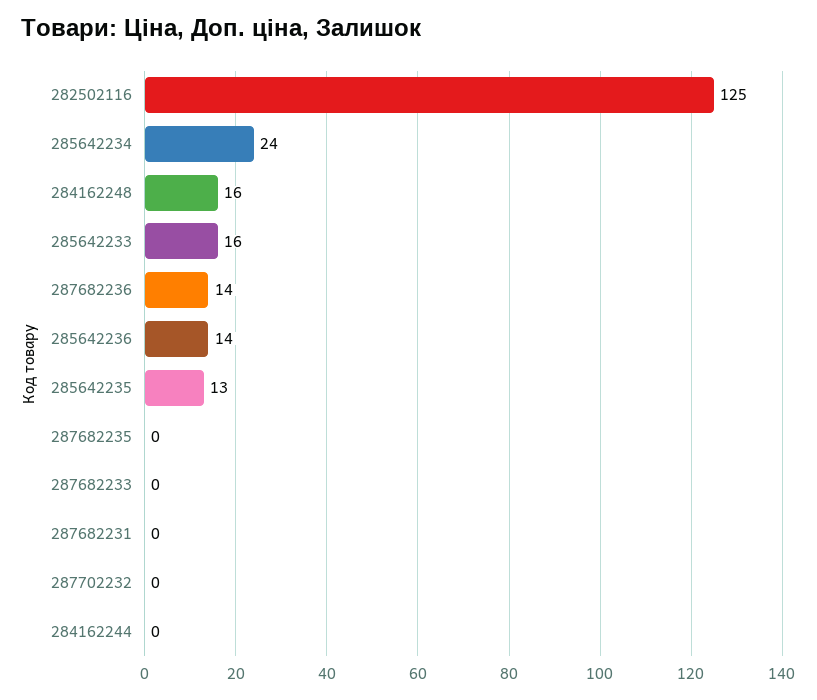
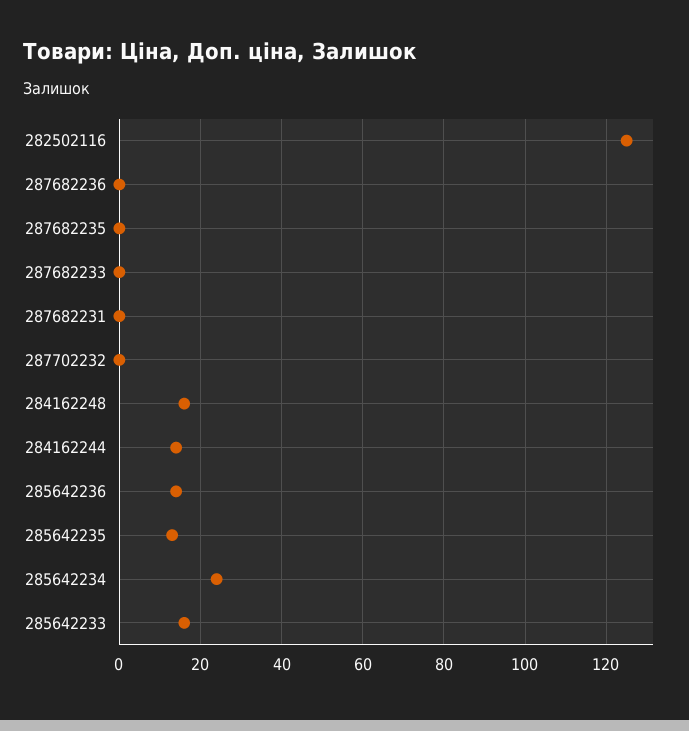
  {
    "282502116": 125,
    "285642234": 24,
    "284162248": 16,
    "285642233": 16,
-   "287682236": 14,
+   "287682236": 0,
    "285642236": 14,
    "285642235": 13,
    "287682235": 0,
    "287682233": 0,
    "287682231": 0,
    "287702232": 0,
-   "284162244": 0
+   "284162244": 15
  }

